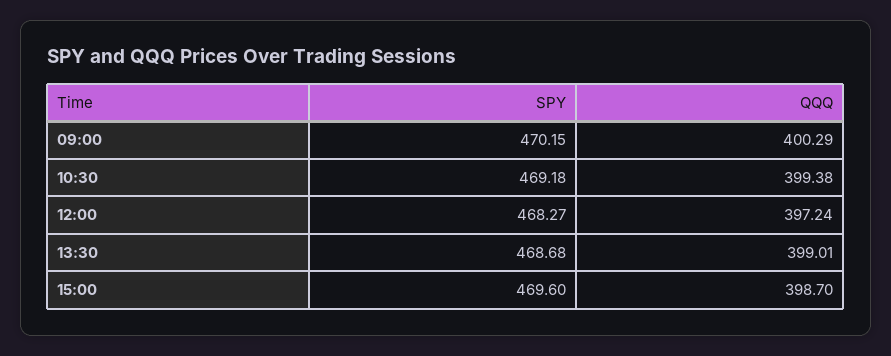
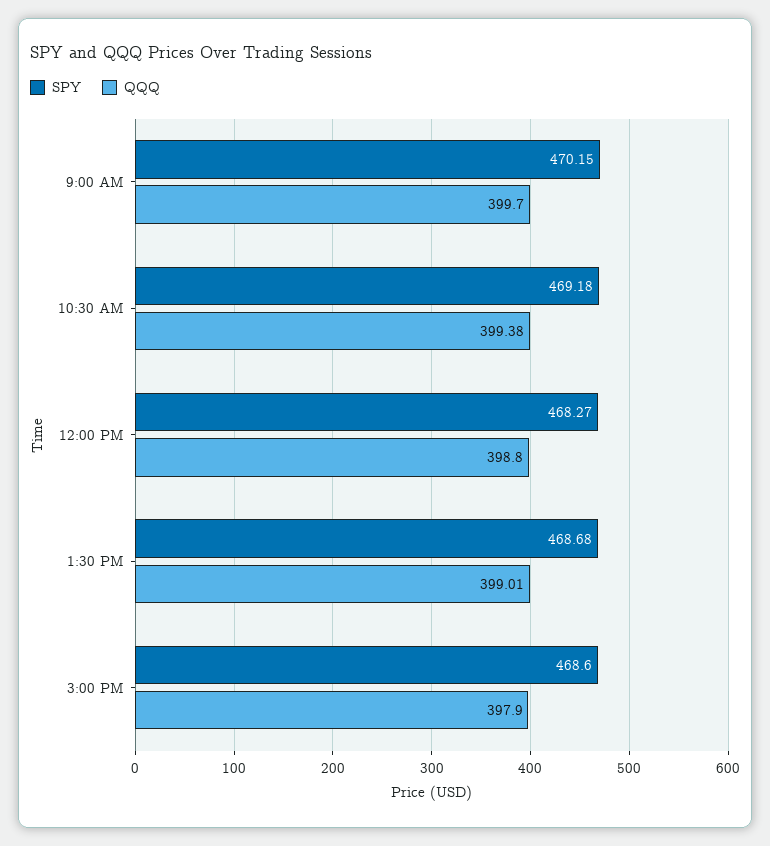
  {
    "SPY": {
      "09:00": 470.15,
      "10:30": 469.18,
      "12:00": 468.27,
      "13:30": 468.68,
-     "15:00": 469.6
+     "15:00": 468.6
    },
    "QQQ": {
-     "09:00": 400.29,
+     "09:00": 399.7,
      "10:30": 399.38,
-     "12:00": 397.24,
+     "12:00": 398.8,
      "13:30": 399.01,
-     "15:00": 398.7
+     "15:00": 397.9
    }
  }

